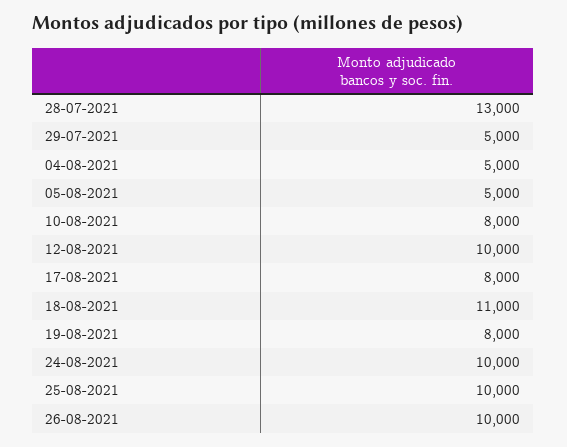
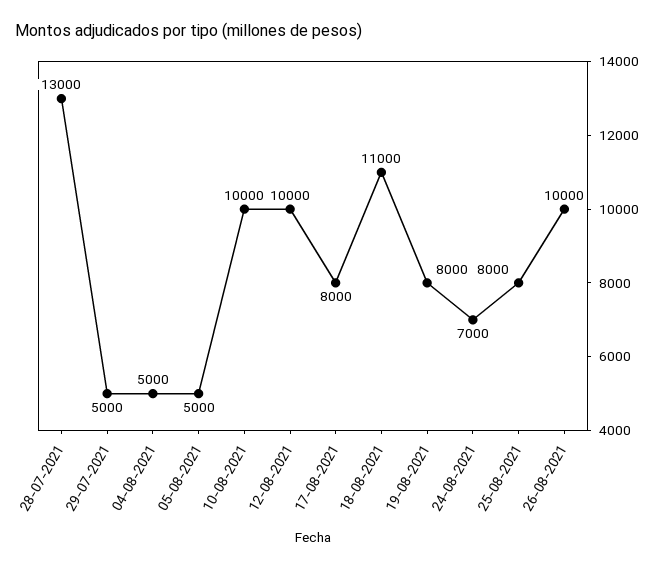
  {
    "28-07-2021": 13000,
    "29-07-2021": 5000,
    "04-08-2021": 5000,
    "05-08-2021": 5000,
-   "10-08-2021": 8000,
+   "10-08-2021": 10000,
    "12-08-2021": 10000,
    "17-08-2021": 8000,
    "18-08-2021": 11000,
    "19-08-2021": 8000,
-   "24-08-2021": 10000,
+   "24-08-2021": 7000,
-   "25-08-2021": 10000,
+   "25-08-2021": 8000,
    "26-08-2021": 10000
  }

